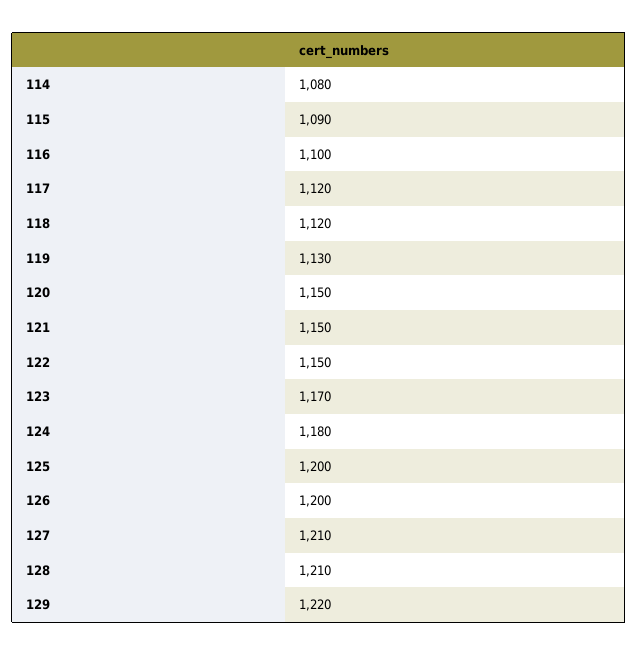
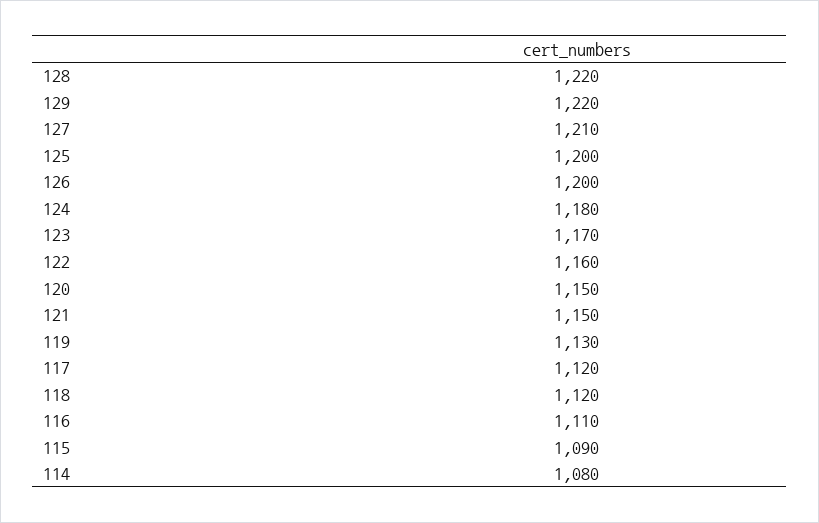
  {
    "114": 1080,
    "115": 1090,
-   "116": 1100,
+   "116": 1110,
    "117": 1120,
    "118": 1120,
    "119": 1130,
    "120": 1150,
    "121": 1150,
-   "122": 1150,
+   "122": 1160,
    "123": 1170,
    "124": 1180,
    "125": 1200,
    "126": 1200,
    "127": 1210,
-   "128": 1210,
+   "128": 1220,
    "129": 1220
  }

